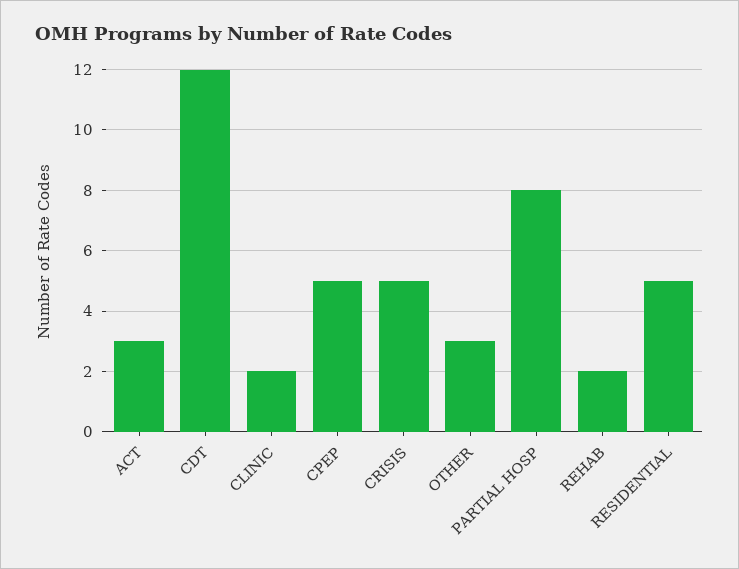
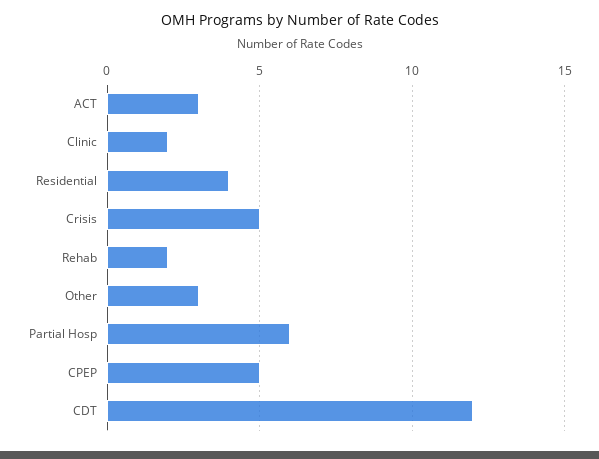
  {
    "ACT": 3,
    "CDT": 12,
    "CLINIC": 2,
    "CPEP": 5,
    "CRISIS": 5,
    "OTHER": 3,
-   "PARTIAL HOSP": 8,
+   "PARTIAL HOSP": 6,
    "REHAB": 2,
-   "RESIDENTIAL": 5
+   "RESIDENTIAL": 4
  }

